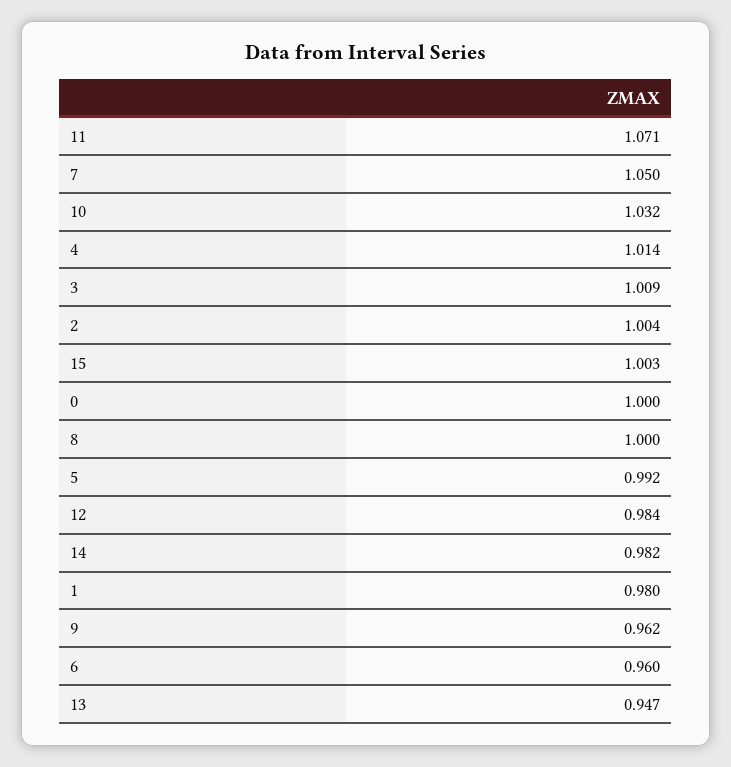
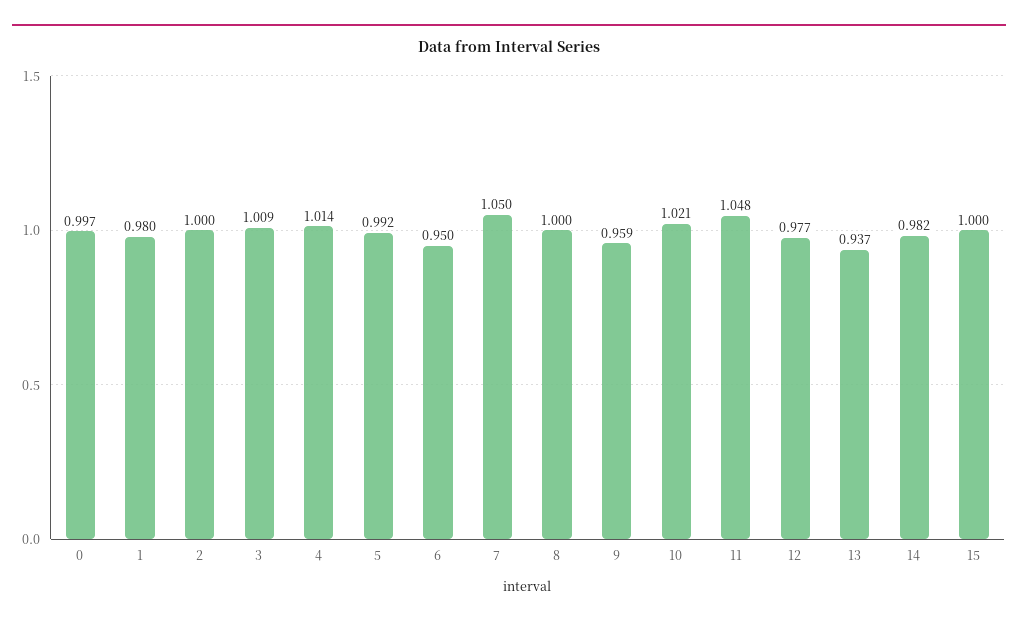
  {
-   "11": 1.071,
+   "11": 1.048,
    "7": 1.05,
-   "10": 1.032,
+   "10": 1.021,
    "4": 1.014,
    "3": 1.009,
-   "2": 1.004,
+   "2": 1,
-   "15": 1.003,
+   "15": 1,
-   "0": 1,
+   "0": 0.997,
    "8": 1,
    "5": 0.992,
-   "12": 0.984,
+   "12": 0.977,
    "14": 0.982,
    "1": 0.98,
-   "9": 0.962,
+   "9": 0.959,
-   "6": 0.96,
+   "6": 0.95,
-   "13": 0.947
+   "13": 0.937
  }

